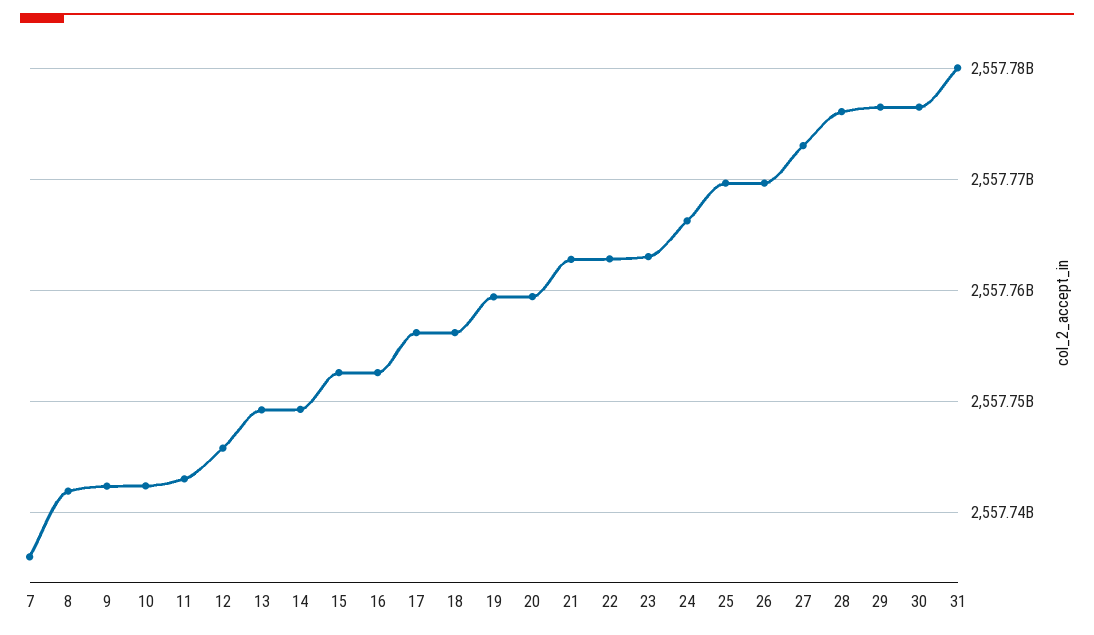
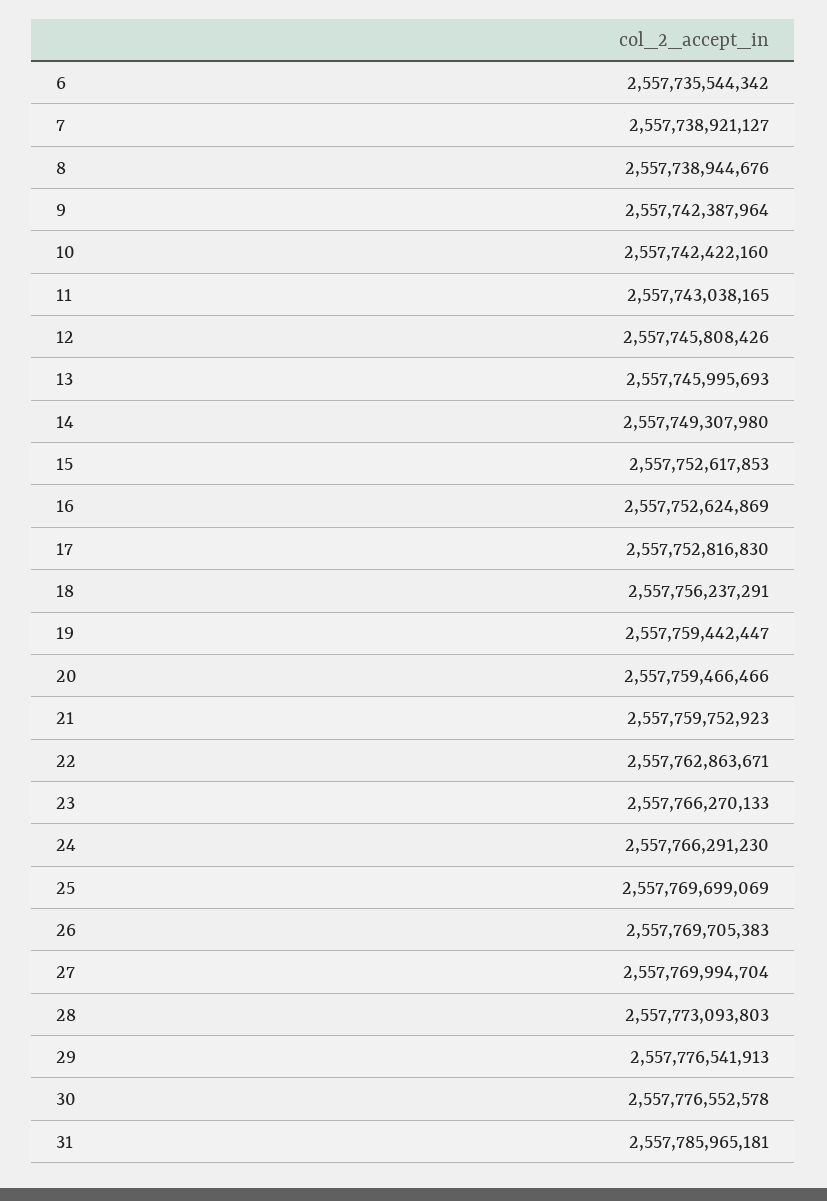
  {
-   "7": 2557736000000,
+   "7": 2557738921127,
-   "8": 2557742000000,
+   "8": 2557738944676,
    "9": 2557742387964,
    "10": 2557742422160,
    "11": 2557743038165,
    "12": 2557745808426,
-   "13": 2557749000000,
+   "13": 2557745995693,
    "14": 2557749307980,
    "15": 2557752617853,
    "16": 2557752624869,
-   "17": 2557756000000,
+   "17": 2557752816830,
    "18": 2557756237291,
    "19": 2557759442447,
    "20": 2557759466466,
-   "21": 2557763000000,
+   "21": 2557759752923,
    "22": 2557762863671,
-   "23": 2557763000000,
+   "23": 2557766270133,
    "24": 2557766291230,
    "25": 2557769699069,
    "26": 2557769705383,
-   "27": 2557773000000,
+   "27": 2557769994704,
-   "28": 2557776000000,
+   "28": 2557773093803,
    "29": 2557776541913,
    "30": 2557776552578,
-   "31": 2557780000000
+   "31": 2557785965181,
+   "6": 2557735544342
  }

